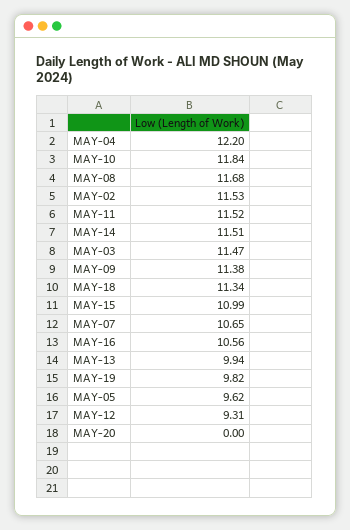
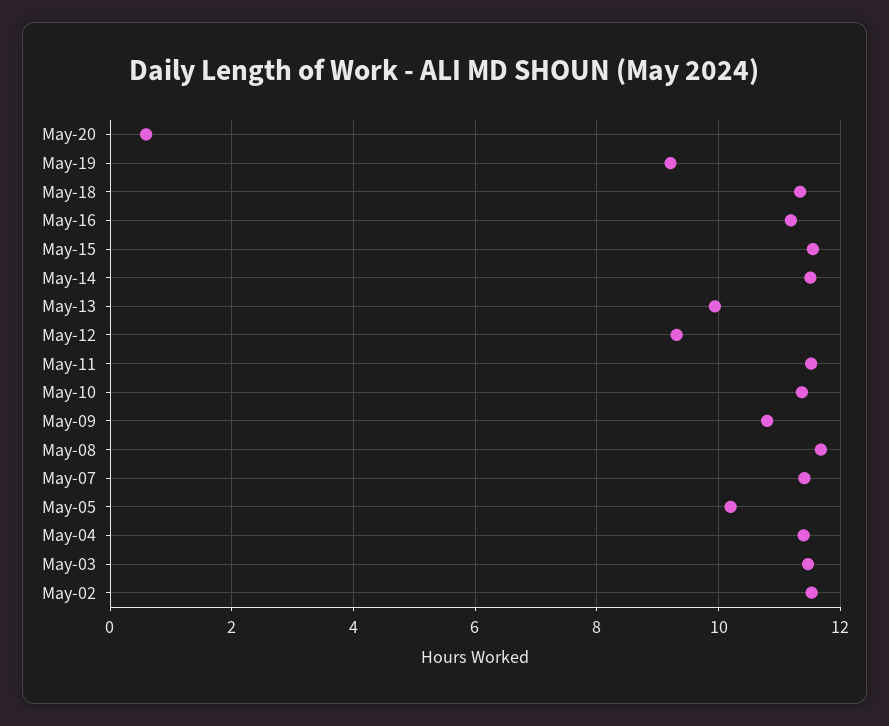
  {
-   "MAY-04": 12.2,
+   "MAY-04": 11.4,
-   "MAY-10": 11.84,
+   "MAY-10": 11.4,
    "MAY-08": 11.68,
    "MAY-02": 11.53,
    "MAY-11": 11.52,
    "MAY-14": 11.51,
    "MAY-03": 11.47,
-   "MAY-09": 11.38,
+   "MAY-09": 10.8,
    "MAY-18": 11.34,
-   "MAY-15": 10.99,
+   "MAY-15": 11.6,
-   "MAY-07": 10.65,
+   "MAY-07": 11.4,
-   "MAY-16": 10.56,
+   "MAY-16": 11.2,
    "MAY-13": 9.94,
-   "MAY-19": 9.82,
+   "MAY-19": 9.2,
-   "MAY-05": 9.62,
+   "MAY-05": 10.2,
    "MAY-12": 9.31,
-   "MAY-20": 0
+   "MAY-20": 0.6
  }

